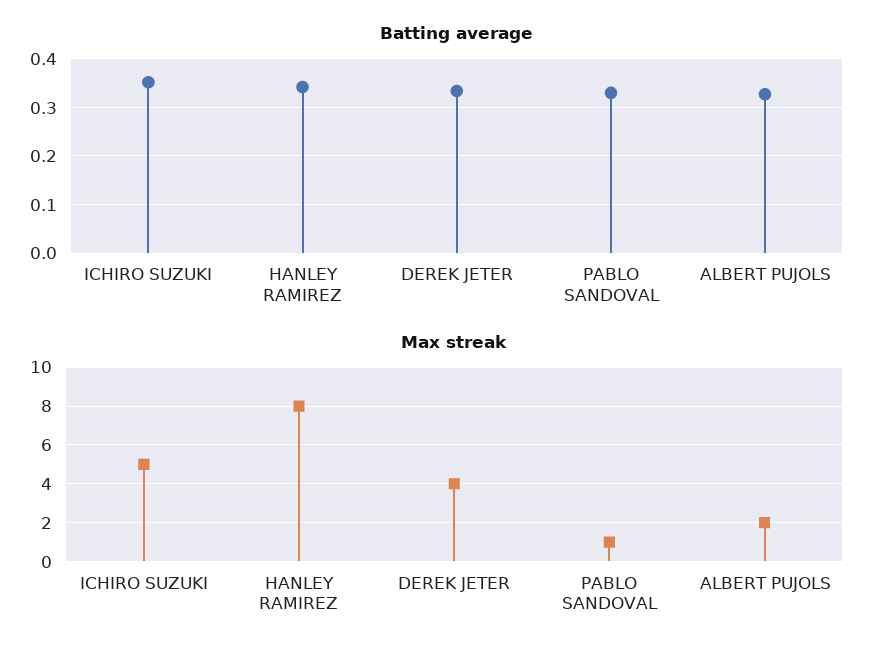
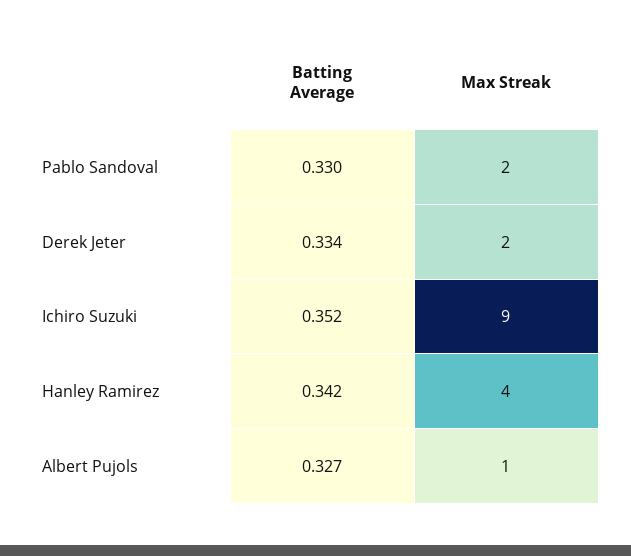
  {
    "Batting average": {
      "ICHIRO SUZUKI": 0.352,
      "HANLEY RAMIREZ": 0.342,
      "DEREK JETER": 0.334,
      "PABLO SANDOVAL": 0.33,
      "ALBERT PUJOLS": 0.327
    },
    "Max streak": {
-     "ICHIRO SUZUKI": 5,
+     "ICHIRO SUZUKI": 9,
-     "HANLEY RAMIREZ": 8,
+     "HANLEY RAMIREZ": 4,
-     "DEREK JETER": 4,
+     "DEREK JETER": 2,
-     "PABLO SANDOVAL": 1,
+     "PABLO SANDOVAL": 2,
-     "ALBERT PUJOLS": 2
+     "ALBERT PUJOLS": 1
    }
  }

